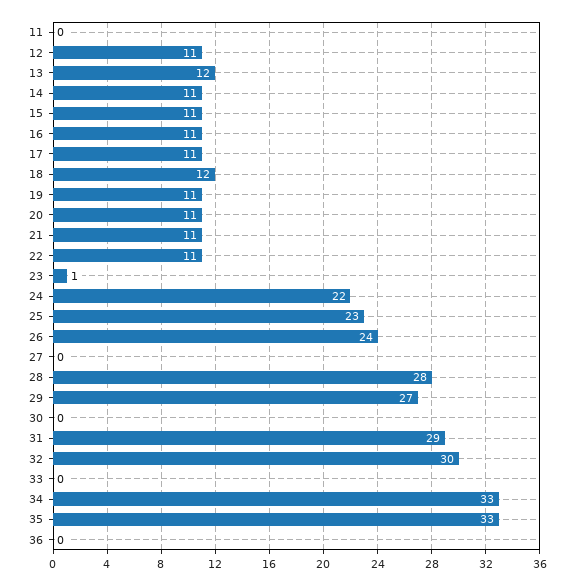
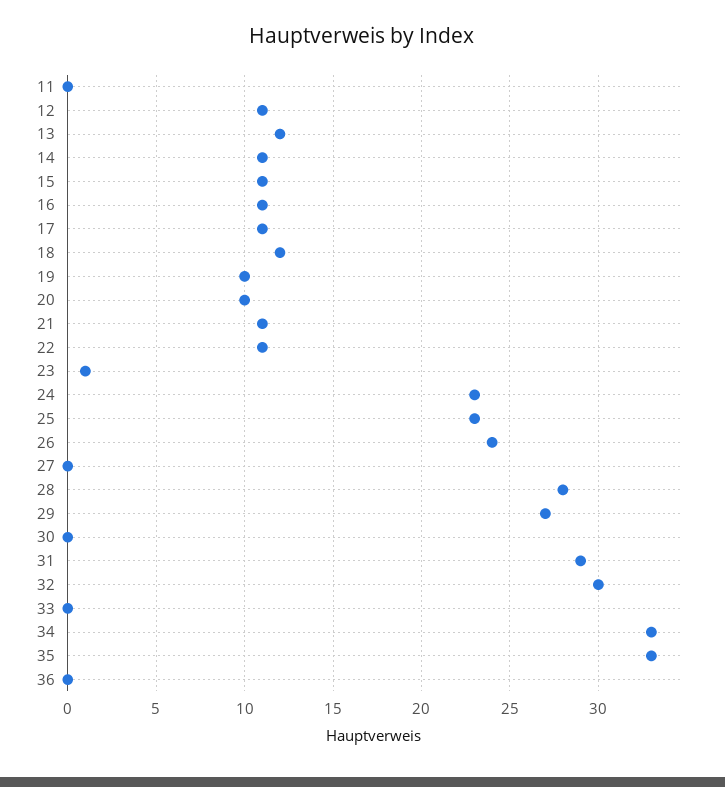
  {
    "11": 0,
    "12": 11,
    "13": 12,
    "14": 11,
    "15": 11,
    "16": 11,
    "17": 11,
    "18": 12,
-   "19": 11,
+   "19": 10,
-   "20": 11,
+   "20": 10,
    "21": 11,
    "22": 11,
    "23": 1,
-   "24": 22,
+   "24": 23,
    "25": 23,
    "26": 24,
    "27": 0,
    "28": 28,
    "29": 27,
    "30": 0,
    "31": 29,
    "32": 30,
    "33": 0,
    "34": 33,
    "35": 33,
    "36": 0
  }

